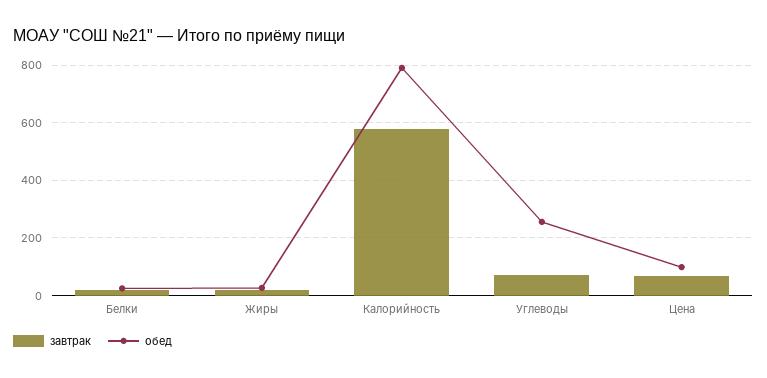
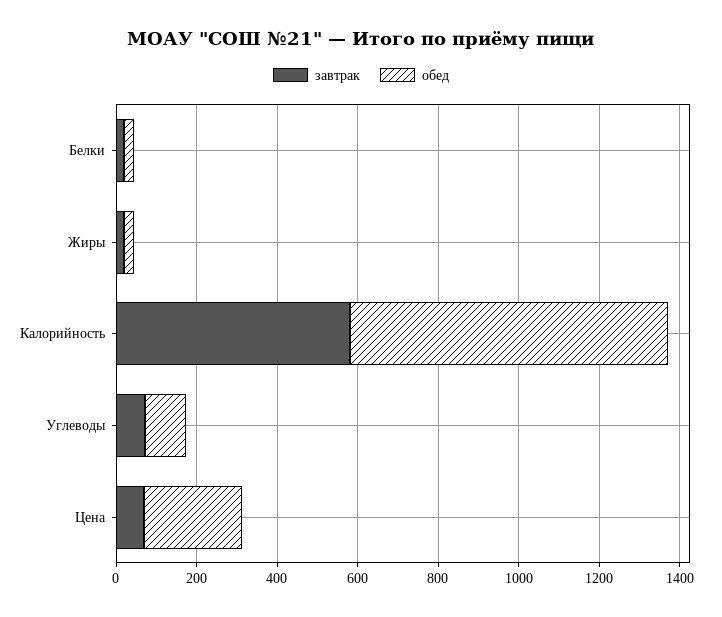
  {
    "завтрак": {
      "Белки": 25,
      "Жиры": 25,
      "Калорийность": 575,
      "Углеводы": 75,
      "Цена": 75
    },
    "обед": {
      "Белки": 25,
      "Жиры": 25,
      "Калорийность": 800,
-     "Углеводы": 250,
+     "Углеводы": 100,
-     "Цена": 100
+     "Цена": 250
    }
  }

